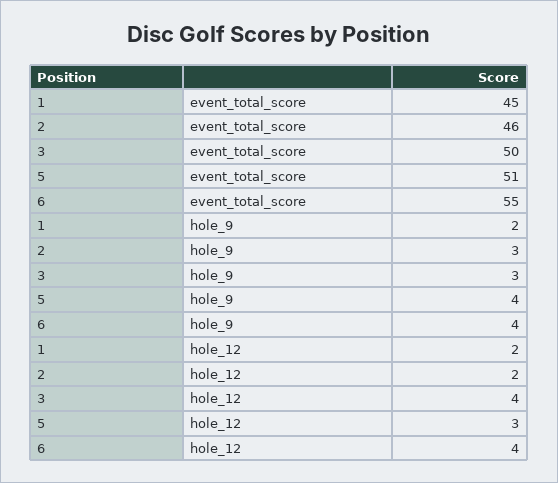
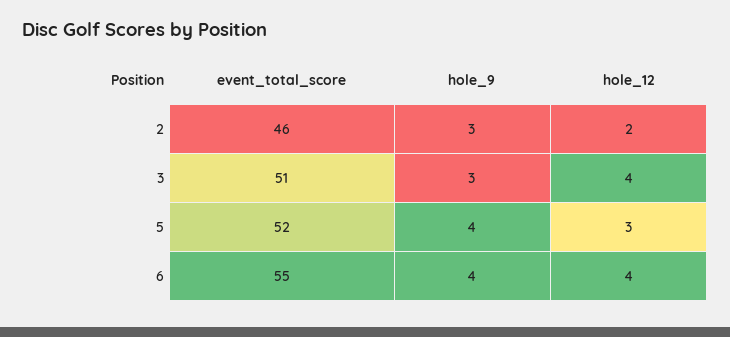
  {
-   "1": {
-     "event_total_score": 45,
-     "hole_9": 2,
-     "hole_12": 2
-   },
    "2": {
      "event_total_score": 46,
      "hole_9": 3,
      "hole_12": 2
    },
    "3": {
-     "event_total_score": 50,
+     "event_total_score": 51,
      "hole_9": 3,
      "hole_12": 4
    },
    "5": {
-     "event_total_score": 51,
+     "event_total_score": 52,
      "hole_9": 4,
      "hole_12": 3
    },
    "6": {
      "event_total_score": 55,
      "hole_9": 4,
      "hole_12": 4
    }
  }

